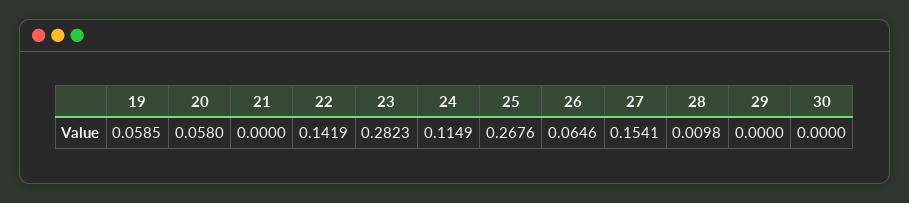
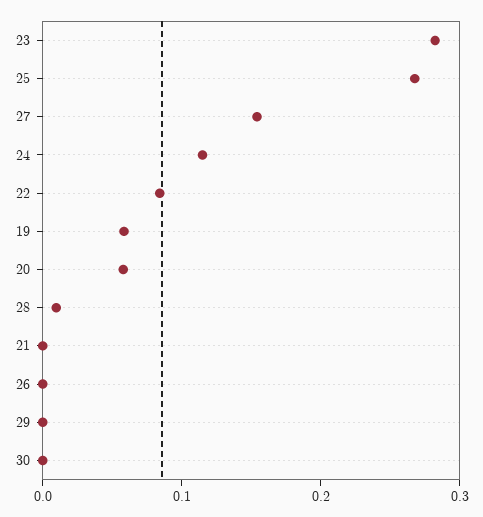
  {
    "19": 0.0585,
    "20": 0.058,
    "21": 0,
-   "22": 0.1419,
+   "22": 0.08,
    "23": 0.2823,
    "24": 0.1149,
    "25": 0.2676,
-   "26": 0.0646,
+   "26": 0,
    "27": 0.1541,
    "28": 0.0098,
    "29": 0,
    "30": 0
  }

